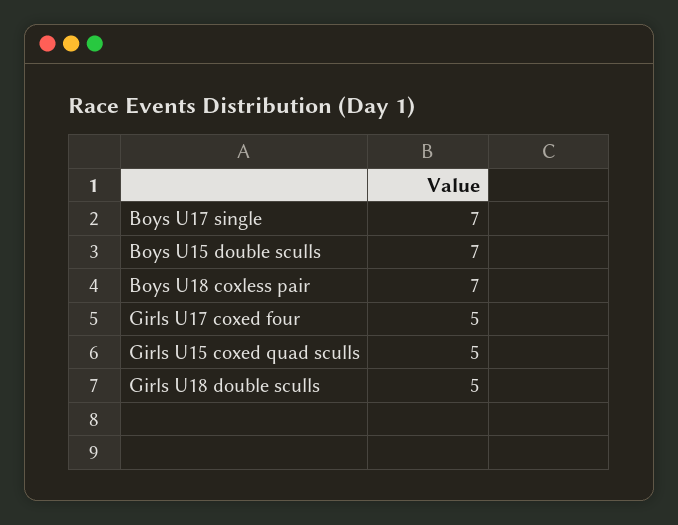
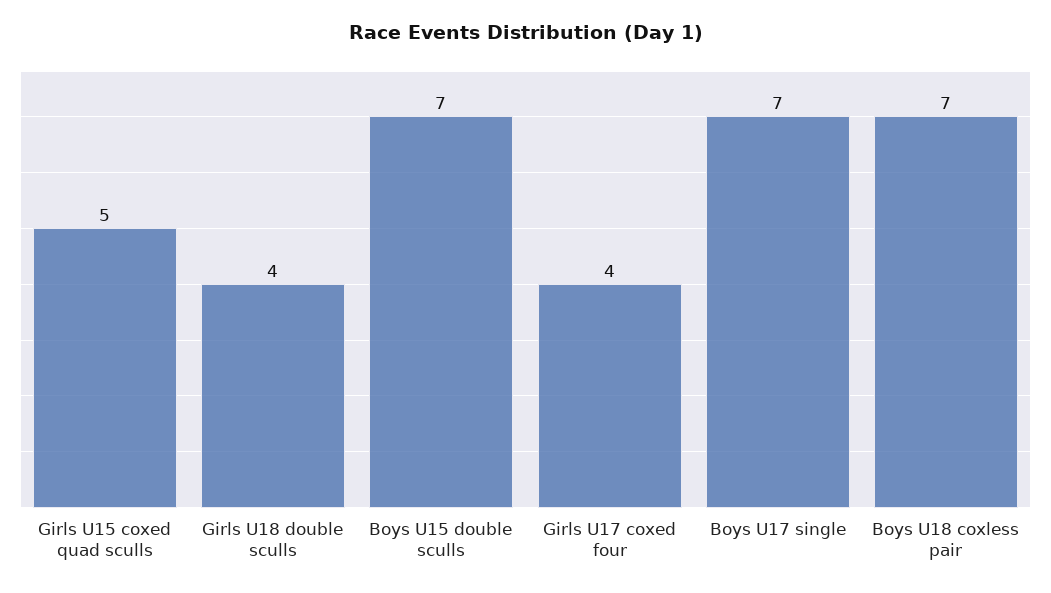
  {
    "Boys U17 single": 7,
    "Boys U15 double sculls": 7,
    "Boys U18 coxless pair": 7,
-   "Girls U17 coxed four": 5,
+   "Girls U17 coxed four": 4,
    "Girls U15 coxed quad sculls": 5,
-   "Girls U18 double sculls": 5
+   "Girls U18 double sculls": 4
  }

